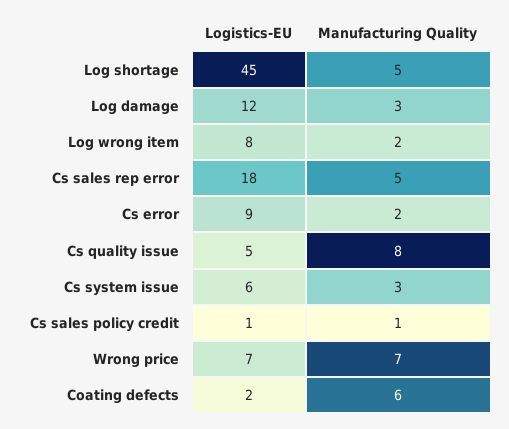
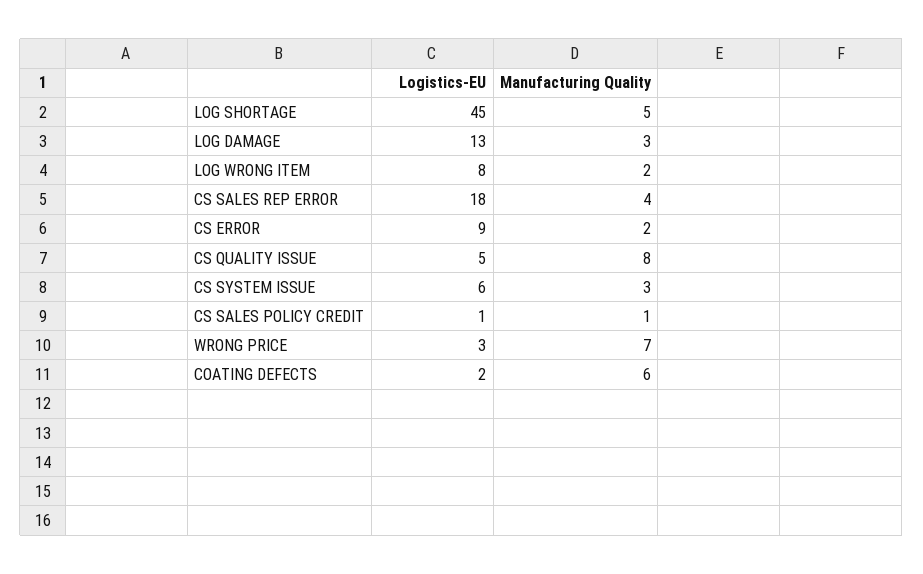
  {
    "Logistics-EU": {
      "Log shortage": 45,
-     "Log damage": 12,
+     "Log damage": 13,
      "Log wrong item": 8,
      "Cs sales rep error": 18,
      "Cs error": 9,
      "Cs quality issue": 5,
      "Cs system issue": 6,
      "Cs sales policy credit": 1,
-     "Wrong price": 7,
+     "Wrong price": 3,
      "Coating defects": 2
    },
    "Manufacturing Quality": {
      "Log shortage": 5,
      "Log damage": 3,
      "Log wrong item": 2,
-     "Cs sales rep error": 5,
+     "Cs sales rep error": 4,
      "Cs error": 2,
      "Cs quality issue": 8,
      "Cs system issue": 3,
      "Cs sales policy credit": 1,
      "Wrong price": 7,
      "Coating defects": 6
    }
  }

